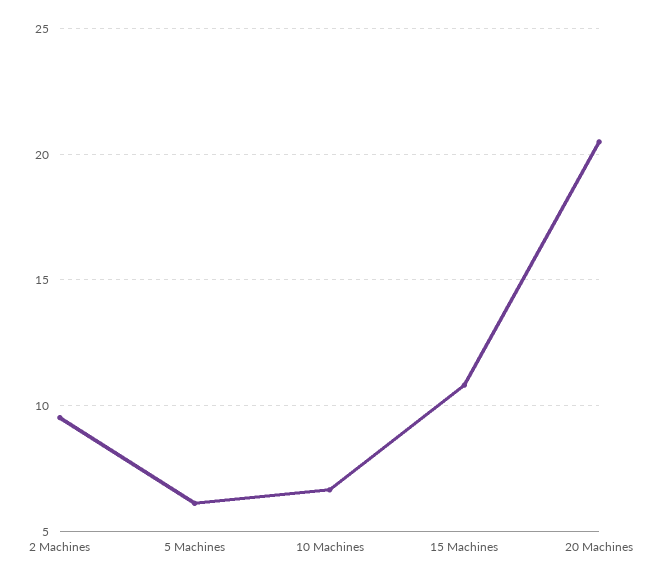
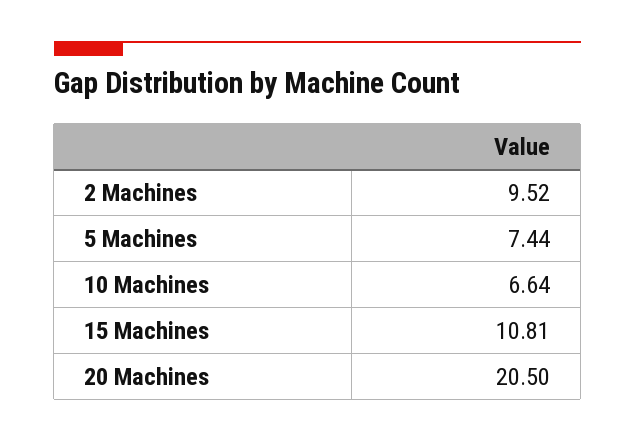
  {
    "2 Machines": 9.52,
-   "5 Machines": 6,
+   "5 Machines": 7.44,
    "10 Machines": 6.64,
    "15 Machines": 10.81,
    "20 Machines": 20.5
  }

